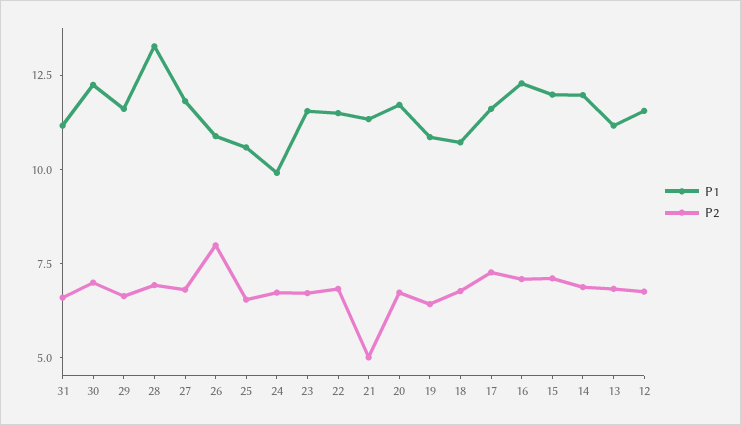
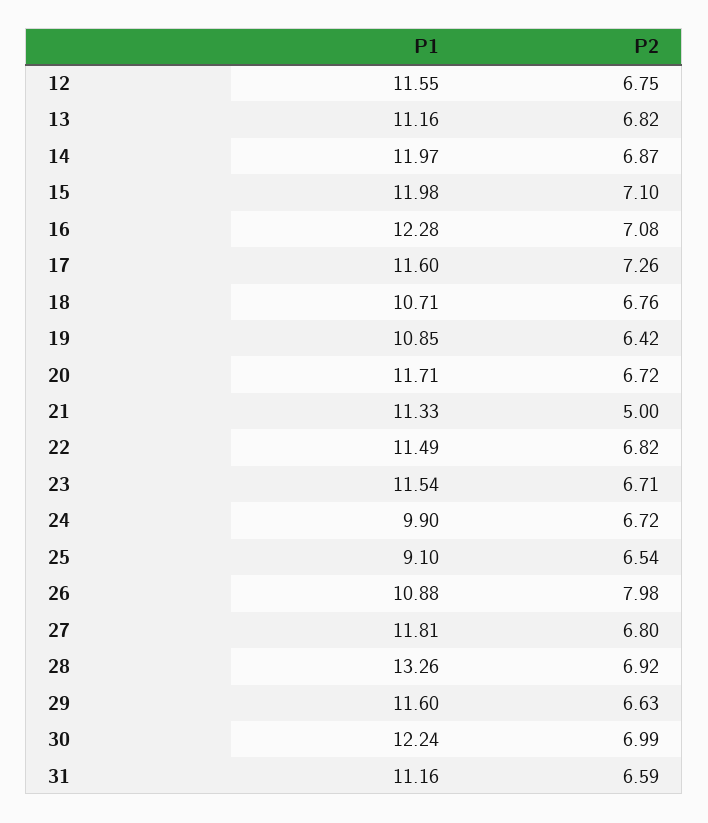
  {
    "P1": {
      "31": 11.16,
      "30": 12.24,
      "29": 11.6,
      "28": 13.26,
      "27": 11.81,
      "26": 10.88,
-     "25": 10.5,
+     "25": 9.1,
      "24": 9.9,
      "23": 11.54,
      "22": 11.49,
      "21": 11.33,
      "20": 11.71,
      "19": 10.85,
      "18": 10.71,
      "17": 11.6,
      "16": 12.28,
      "15": 11.98,
      "14": 11.97,
      "13": 11.16,
      "12": 11.55
    },
    "P2": {
      "31": 6.59,
      "30": 6.99,
      "29": 6.63,
      "28": 6.92,
      "27": 6.8,
      "26": 7.98,
      "25": 6.54,
      "24": 6.72,
      "23": 6.71,
      "22": 6.82,
      "21": 5,
      "20": 6.72,
      "19": 6.42,
      "18": 6.76,
      "17": 7.26,
      "16": 7.08,
      "15": 7.1,
      "14": 6.87,
      "13": 6.82,
      "12": 6.75
    }
  }

